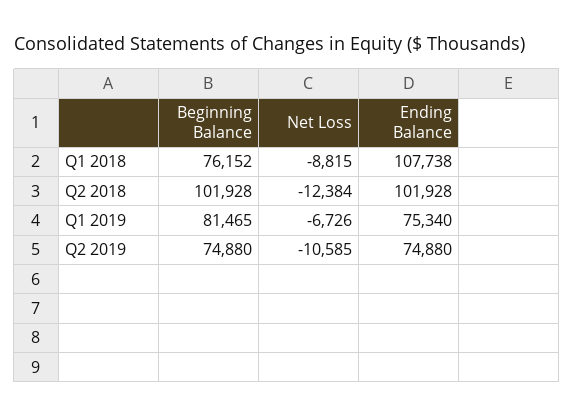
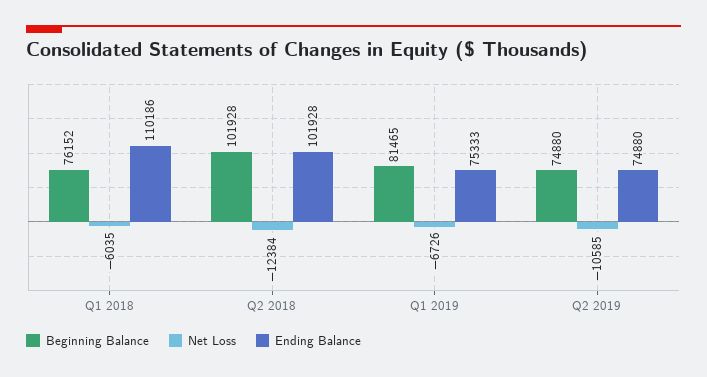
  {
    "Beginning Balance": {
      "Q1 2018": 76152,
      "Q2 2018": 101928,
      "Q1 2019": 81465,
      "Q2 2019": 74880
    },
    "Net Loss": {
-     "Q1 2018": -8815,
+     "Q1 2018": -6035,
      "Q2 2018": -12384,
      "Q1 2019": -6726,
      "Q2 2019": -10585
    },
    "Ending Balance": {
-     "Q1 2018": 107738,
+     "Q1 2018": 110186,
      "Q2 2018": 101928,
-     "Q1 2019": 75340,
+     "Q1 2019": 75333,
      "Q2 2019": 74880
    }
  }

